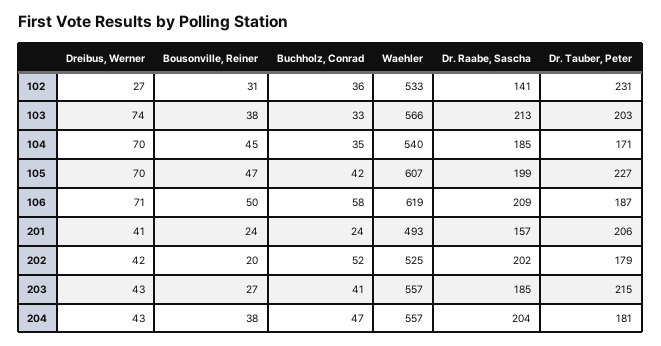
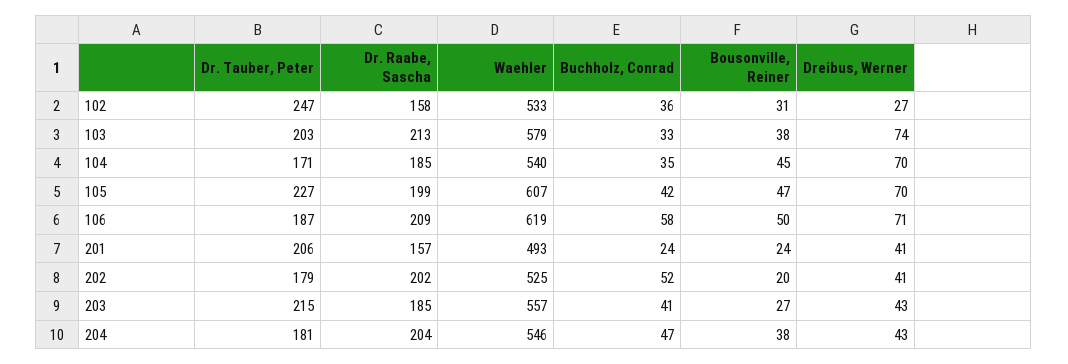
  {
    "Dreibus, Werner": {
      "102": 27,
      "103": 74,
      "104": 70,
      "105": 70,
      "106": 71,
      "201": 41,
-     "202": 42,
+     "202": 41,
      "203": 43,
      "204": 43
    },
    "Bousonville, Reiner": {
      "102": 31,
      "103": 38,
      "104": 45,
      "105": 47,
      "106": 50,
      "201": 24,
      "202": 20,
      "203": 27,
      "204": 38
    },
    "Buchholz, Conrad": {
      "102": 36,
      "103": 33,
      "104": 35,
      "105": 42,
      "106": 58,
      "201": 24,
      "202": 52,
      "203": 41,
      "204": 47
    },
    "Waehler": {
      "102": 533,
-     "103": 566,
+     "103": 579,
      "104": 540,
      "105": 607,
      "106": 619,
      "201": 493,
      "202": 525,
      "203": 557,
-     "204": 557
+     "204": 546
    },
    "Dr. Raabe, Sascha": {
-     "102": 141,
+     "102": 158,
      "103": 213,
      "104": 185,
      "105": 199,
      "106": 209,
      "201": 157,
      "202": 202,
      "203": 185,
      "204": 204
    },
    "Dr. Tauber, Peter": {
-     "102": 231,
+     "102": 247,
      "103": 203,
      "104": 171,
      "105": 227,
      "106": 187,
      "201": 206,
      "202": 179,
      "203": 215,
      "204": 181
    }
  }

